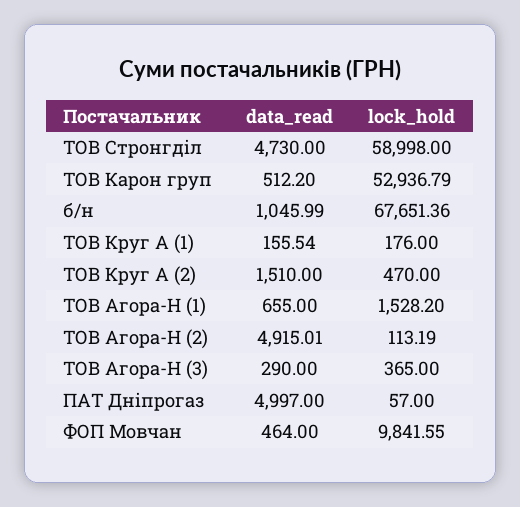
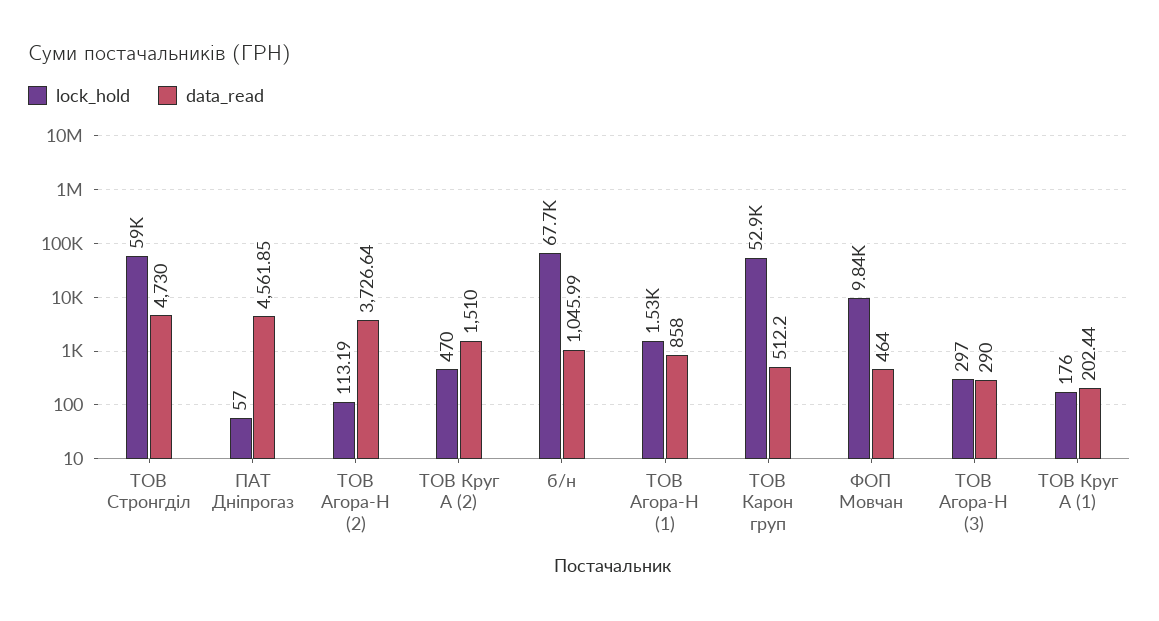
  {
    "data_read": {
      "ТОВ Стронгділ": 4730,
      "ТОВ Карон груп": 512.2,
      "б/н": 1045.99,
-     "ТОВ Круг А (1)": 155.54,
+     "ТОВ Круг А (1)": 202.44,
      "ТОВ Круг А (2)": 1510,
-     "ТОВ Агора-Н (1)": 655,
+     "ТОВ Агора-Н (1)": 858,
-     "ТОВ Агора-Н (2)": 4915.01,
+     "ТОВ Агора-Н (2)": 3726.64,
      "ТОВ Агора-Н (3)": 290,
-     "ПАТ Дніпрогаз": 4997,
+     "ПАТ Дніпрогаз": 4561.85,
      "ФОП Мовчан": 464
    },
    "lock_hold": {
      "ТОВ Стронгділ": 58998,
      "ТОВ Карон груп": 52936.79,
      "б/н": 67651.36,
      "ТОВ Круг А (1)": 176,
      "ТОВ Круг А (2)": 470,
      "ТОВ Агора-Н (1)": 1528.2,
      "ТОВ Агора-Н (2)": 113.19,
-     "ТОВ Агора-Н (3)": 365,
+     "ТОВ Агора-Н (3)": 297,
      "ПАТ Дніпрогаз": 57,
      "ФОП Мовчан": 9841.55
    }
  }

